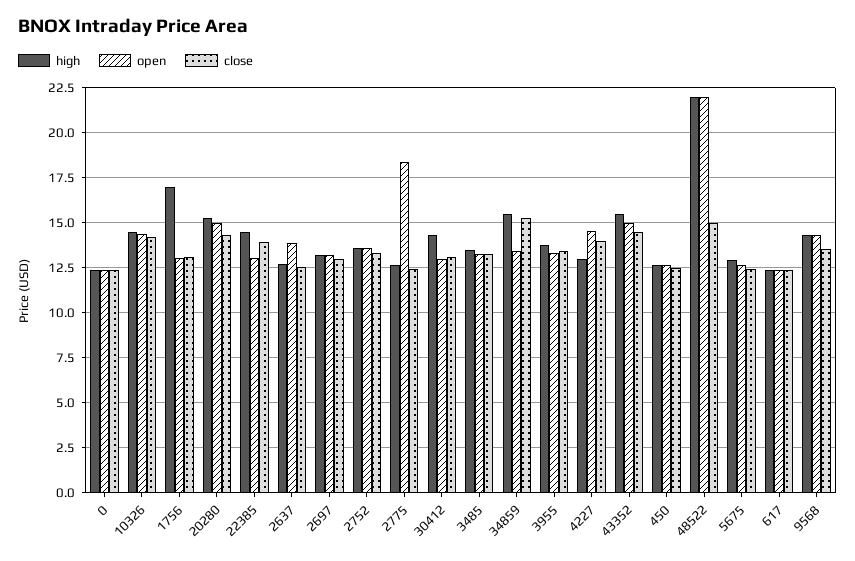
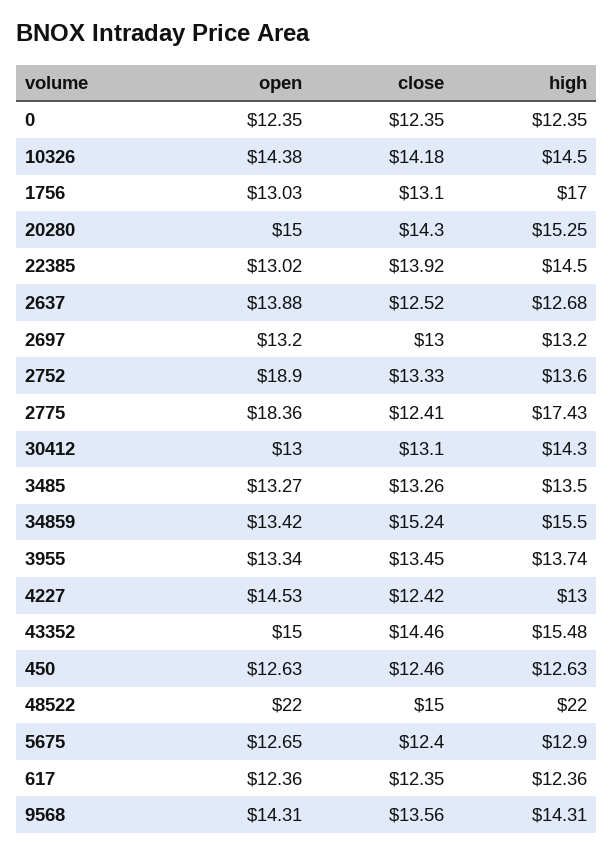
  {
    "high": {
      "0": 12.35,
      "10326": 14.5,
      "1756": 17,
      "20280": 15.25,
      "22385": 14.5,
      "2637": 12.68,
      "2697": 13.2,
      "2752": 13.6,
-     "2775": 12.5,
+     "2775": 17.43,
      "30412": 14.3,
      "3485": 13.5,
      "34859": 15.5,
      "3955": 13.74,
      "4227": 13,
      "43352": 15.48,
      "450": 12.63,
      "48522": 22,
      "5675": 12.9,
      "617": 12.36,
      "9568": 14.31
    },
    "open": {
      "0": 12.35,
      "10326": 14.38,
      "1756": 13.03,
      "20280": 15,
      "22385": 13.02,
      "2637": 13.88,
      "2697": 13.2,
-     "2752": 13.5,
+     "2752": 18.9,
      "2775": 18.36,
      "30412": 13,
      "3485": 13.27,
      "34859": 13.42,
      "3955": 13.34,
      "4227": 14.53,
      "43352": 15,
      "450": 12.63,
      "48522": 22,
      "5675": 12.65,
      "617": 12.36,
      "9568": 14.31
    },
    "close": {
      "0": 12.35,
      "10326": 14.18,
      "1756": 13.1,
      "20280": 14.3,
      "22385": 13.92,
      "2637": 12.52,
      "2697": 13,
      "2752": 13.33,
      "2775": 12.41,
      "30412": 13.1,
      "3485": 13.26,
      "34859": 15.24,
      "3955": 13.45,
-     "4227": 14,
+     "4227": 12.42,
      "43352": 14.46,
      "450": 12.46,
      "48522": 15,
      "5675": 12.4,
      "617": 12.35,
      "9568": 13.56
    }
  }

